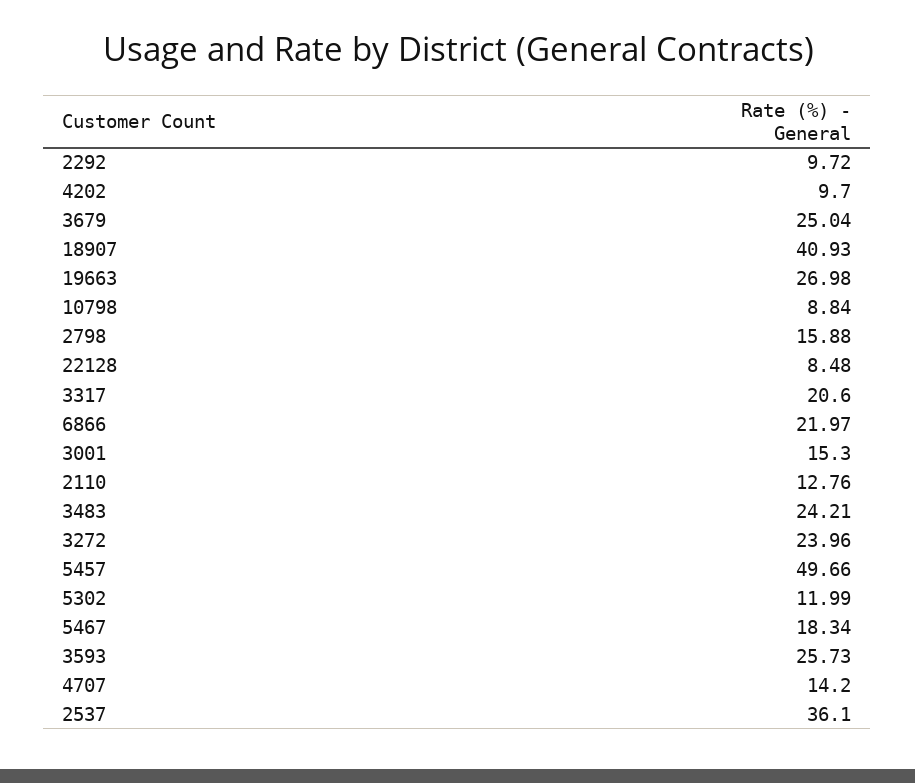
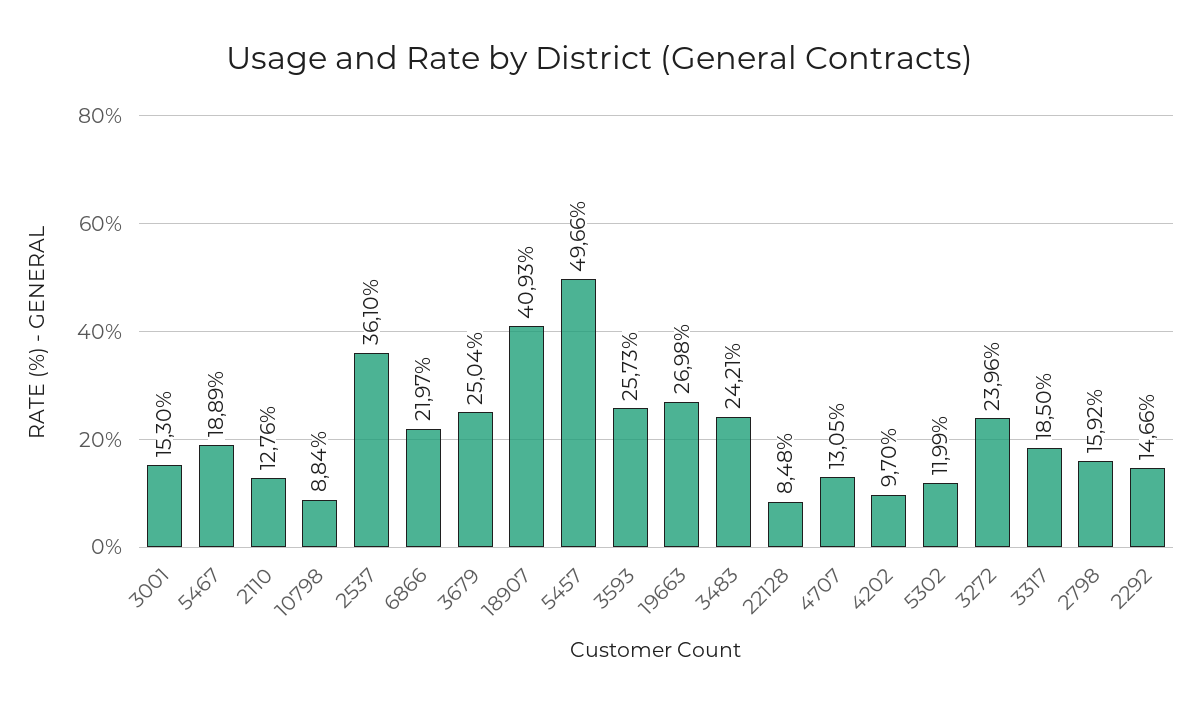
  {
-   "2292": 9.72,
+   "2292": 14.66,
    "4202": 9.7,
    "3679": 25.04,
    "18907": 40.93,
    "19663": 26.98,
    "10798": 8.84,
-   "2798": 15.88,
+   "2798": 15.92,
    "22128": 8.48,
-   "3317": 20.6,
+   "3317": 18.5,
    "6866": 21.97,
    "3001": 15.3,
    "2110": 12.76,
    "3483": 24.21,
    "3272": 23.96,
    "5457": 49.66,
    "5302": 11.99,
-   "5467": 18.34,
+   "5467": 18.89,
    "3593": 25.73,
-   "4707": 14.2,
+   "4707": 13.05,
    "2537": 36.1
  }

